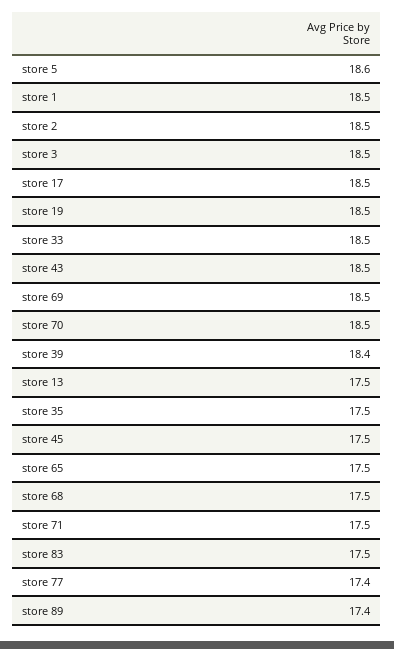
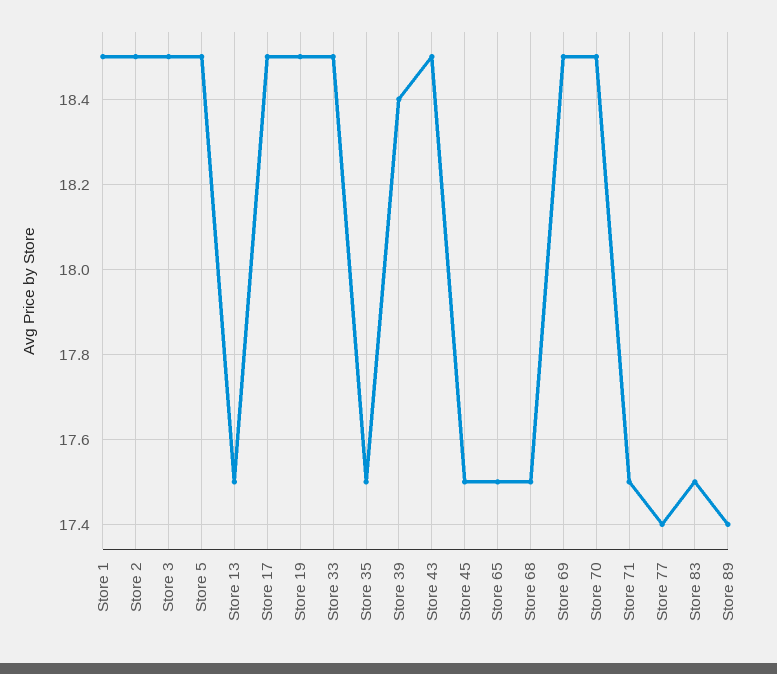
  {
-   "store 5": 18.6,
+   "store 5": 18.5,
    "store 1": 18.5,
    "store 2": 18.5,
    "store 3": 18.5,
    "store 17": 18.5,
    "store 19": 18.5,
    "store 33": 18.5,
    "store 43": 18.5,
    "store 69": 18.5,
    "store 70": 18.5,
    "store 39": 18.4,
    "store 13": 17.5,
    "store 35": 17.5,
    "store 45": 17.5,
    "store 65": 17.5,
    "store 68": 17.5,
    "store 71": 17.5,
    "store 83": 17.5,
    "store 77": 17.4,
    "store 89": 17.4
  }

